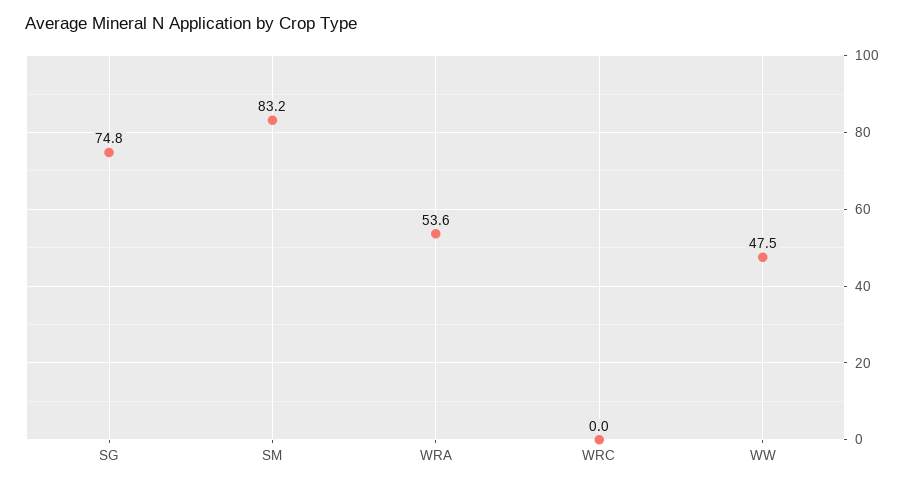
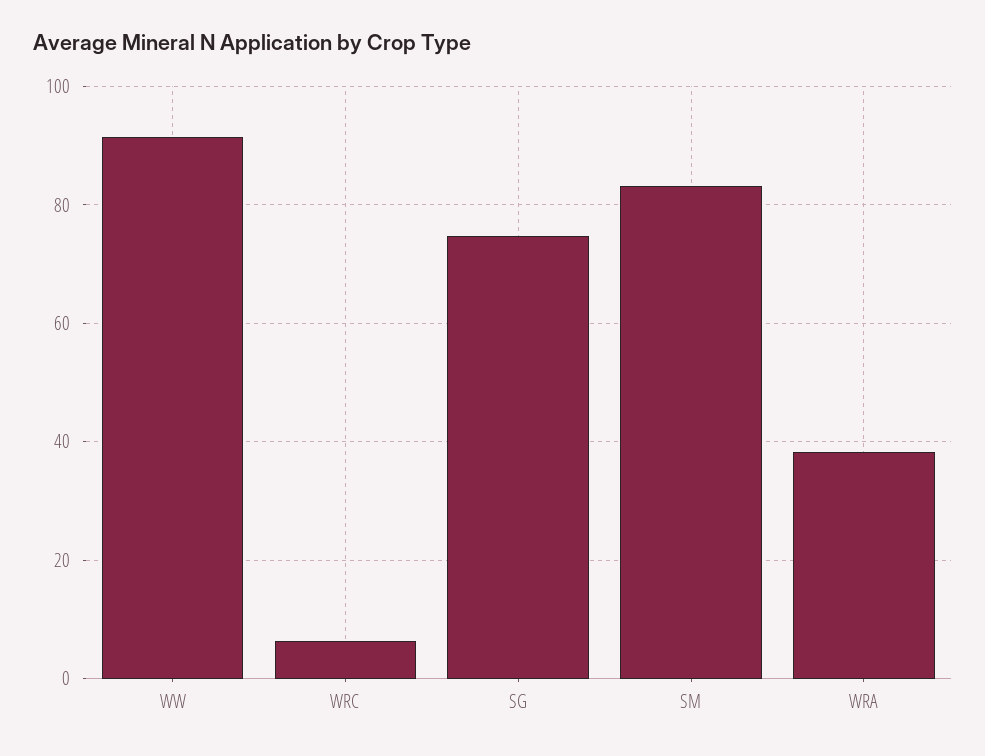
  {
    "SG": 74.8,
    "SM": 83.2,
-   "WRA": 53.6,
+   "WRA": 38,
-   "WRC": 0,
+   "WRC": 6,
-   "WW": 47.5
+   "WW": 92
  }

